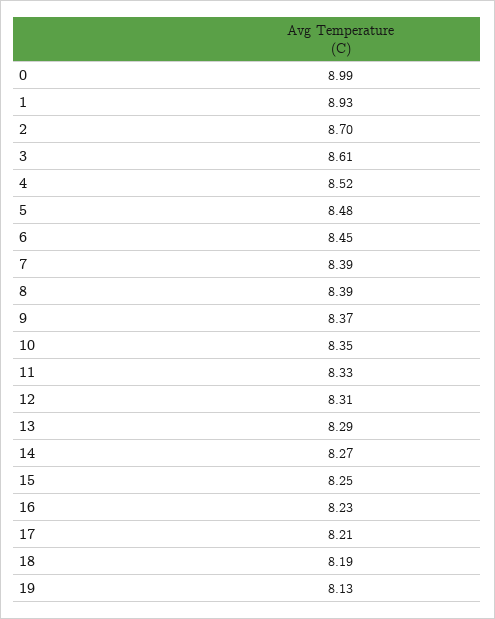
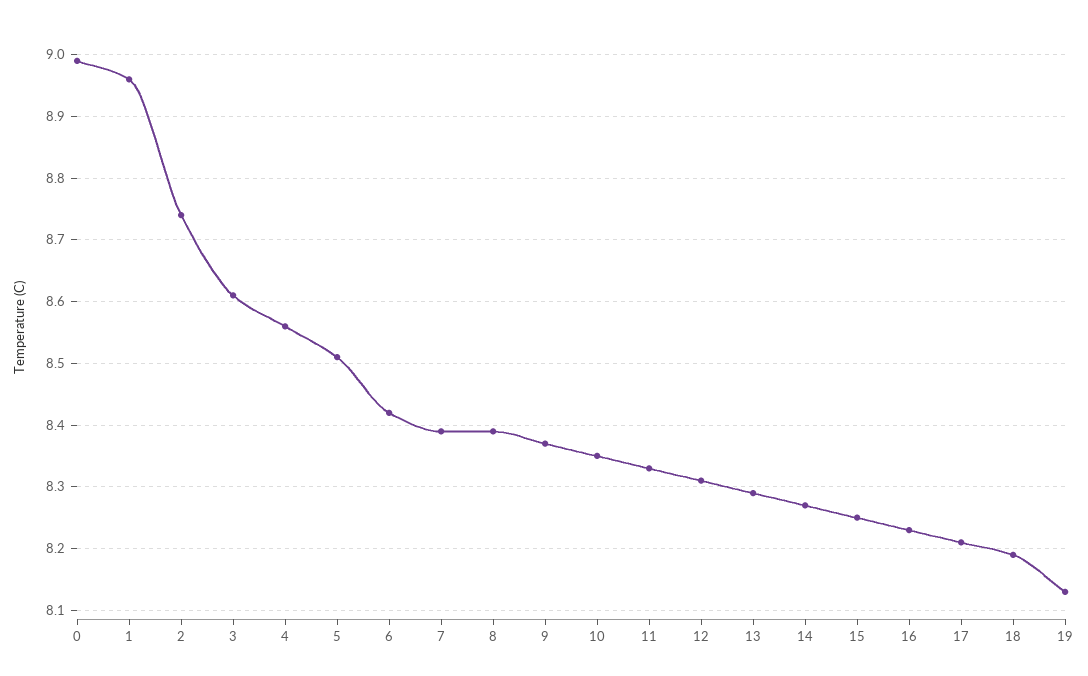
  {
    "0": 8.99,
-   "1": 8.93,
+   "1": 8.96,
-   "2": 8.7,
+   "2": 8.74,
    "3": 8.61,
-   "4": 8.52,
+   "4": 8.56,
-   "5": 8.48,
+   "5": 8.51,
-   "6": 8.45,
+   "6": 8.42,
    "7": 8.39,
    "8": 8.39,
    "9": 8.37,
    "10": 8.35,
    "11": 8.33,
    "12": 8.31,
    "13": 8.29,
    "14": 8.27,
    "15": 8.25,
    "16": 8.23,
    "17": 8.21,
    "18": 8.19,
    "19": 8.13
  }

